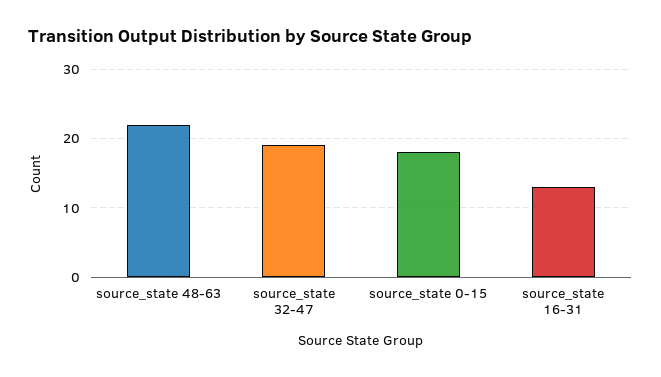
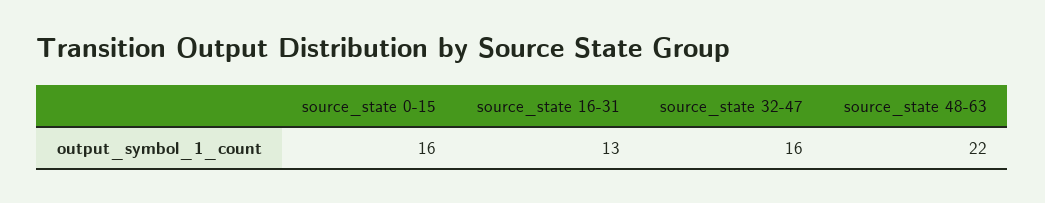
  {
    "source_state 48-63": 22,
-   "source_state 32-47": 19,
+   "source_state 32-47": 16,
-   "source_state 0-15": 18,
+   "source_state 0-15": 16,
    "source_state 16-31": 13
  }

